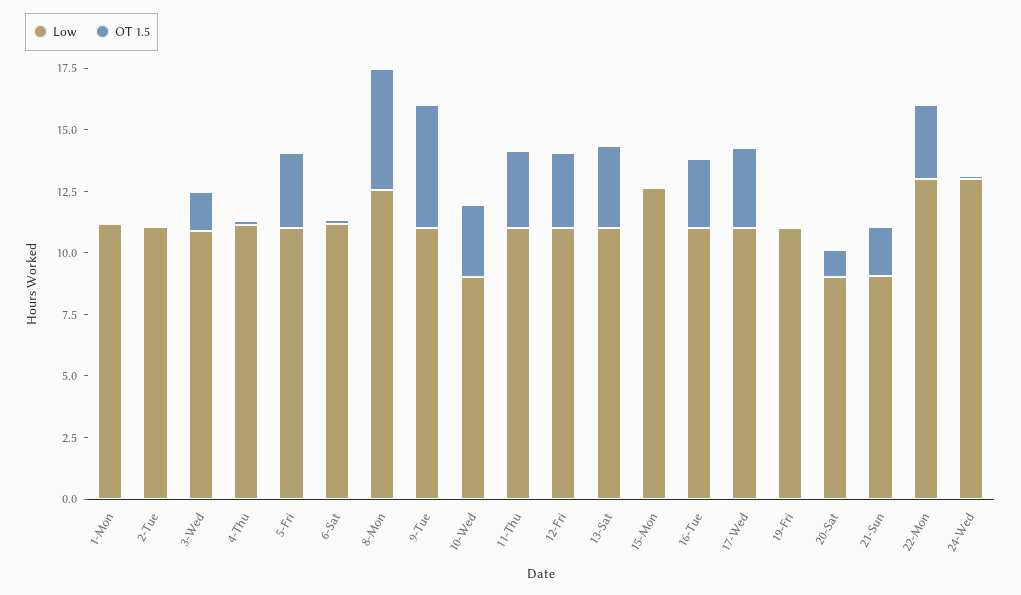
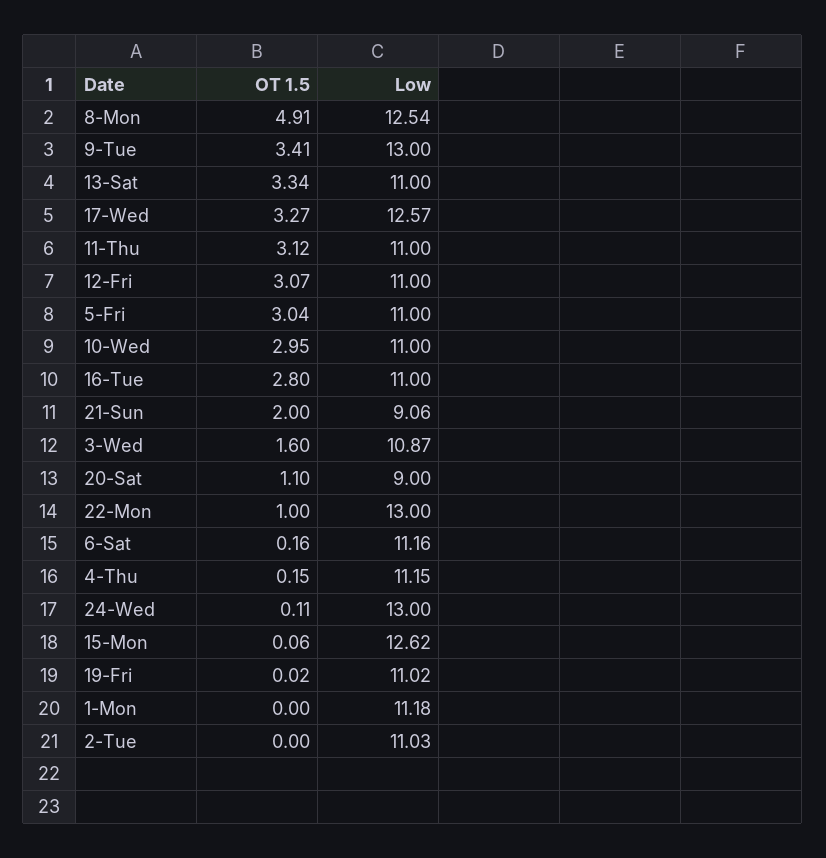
  {
    "Low": {
      "1-Mon": 11.18,
      "2-Tue": 11.03,
      "3-Wed": 10.87,
      "4-Thu": 11.15,
      "5-Fri": 11,
      "6-Sat": 11.16,
      "8-Mon": 12.54,
-     "9-Tue": 11,
+     "9-Tue": 13,
-     "10-Wed": 9,
+     "10-Wed": 11,
      "11-Thu": 11,
      "12-Fri": 11,
      "13-Sat": 11,
      "15-Mon": 12.62,
      "16-Tue": 11,
-     "17-Wed": 11,
+     "17-Wed": 12.57,
      "19-Fri": 11.02,
      "20-Sat": 9,
      "21-Sun": 9.06,
      "22-Mon": 13,
      "24-Wed": 13
    },
    "OT 1.5": {
      "1-Mon": 0,
      "2-Tue": 0,
      "3-Wed": 1.6,
      "4-Thu": 0.15,
      "5-Fri": 3.04,
      "6-Sat": 0.16,
      "8-Mon": 4.91,
-     "9-Tue": 5,
+     "9-Tue": 3.41,
      "10-Wed": 2.95,
      "11-Thu": 3.12,
      "12-Fri": 3.07,
      "13-Sat": 3.34,
      "15-Mon": 0.06,
      "16-Tue": 2.8,
      "17-Wed": 3.27,
      "19-Fri": 0.02,
      "20-Sat": 1.1,
      "21-Sun": 2,
-     "22-Mon": 3,
+     "22-Mon": 1,
      "24-Wed": 0.11
    }
  }

